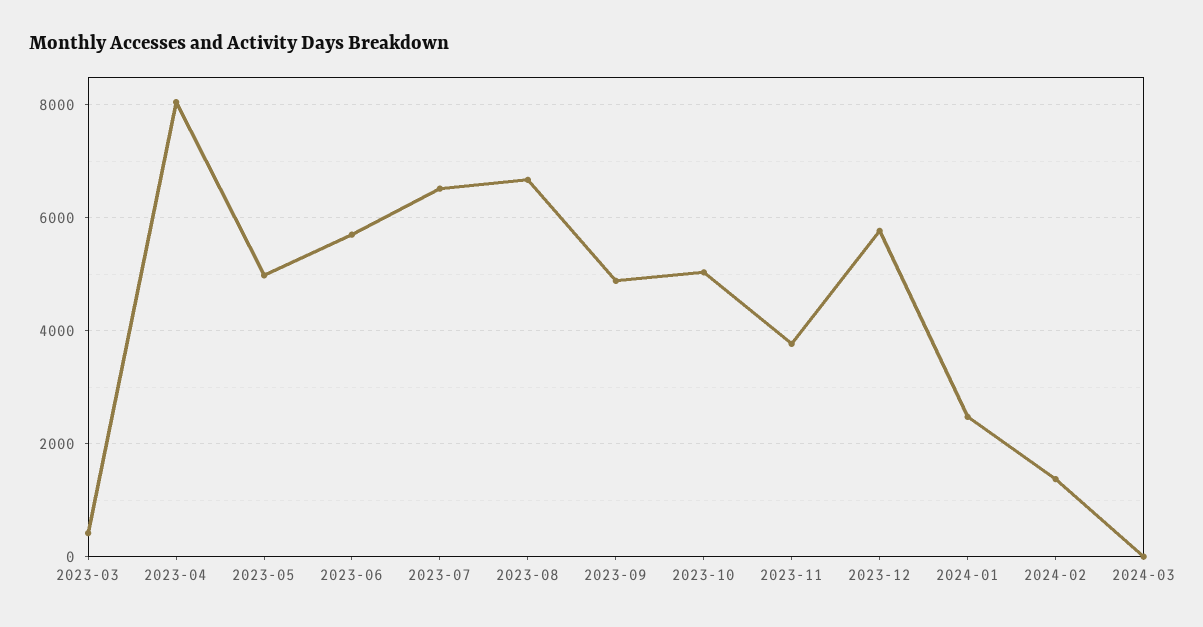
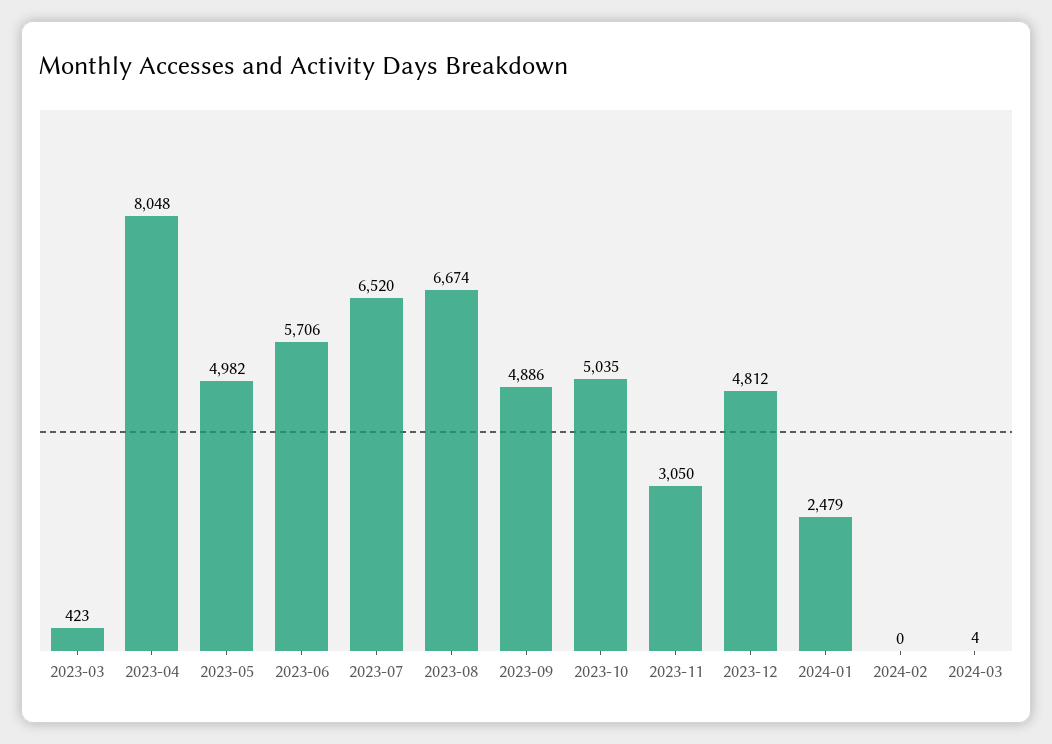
  {
    "2023-03": 423,
    "2023-04": 8048,
    "2023-05": 4982,
    "2023-06": 5706,
    "2023-07": 6520,
    "2023-08": 6674,
    "2023-09": 4886,
    "2023-10": 5035,
-   "2023-11": 3800,
+   "2023-11": 3050,
-   "2023-12": 5800,
+   "2023-12": 4812,
    "2024-01": 2479,
-   "2024-02": 1400,
+   "2024-02": 0,
    "2024-03": 4
  }

